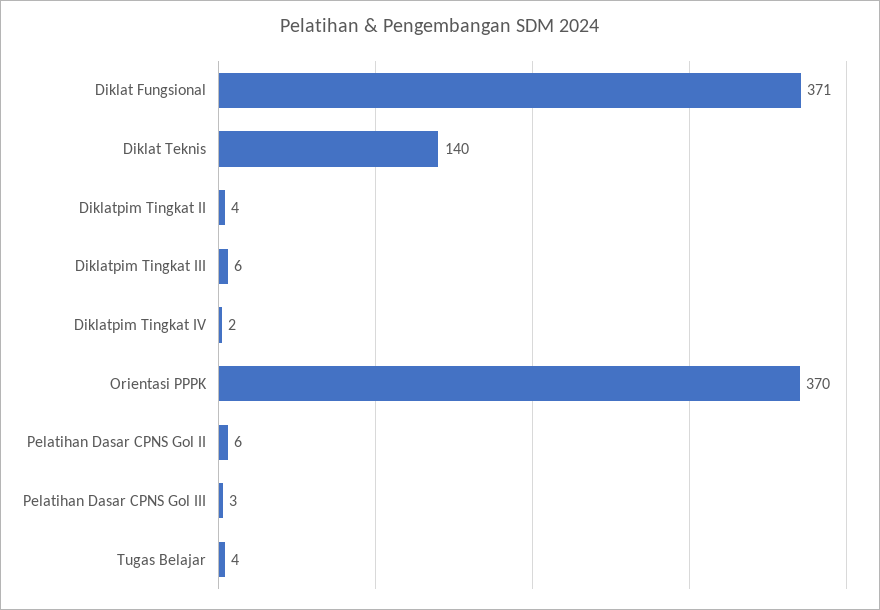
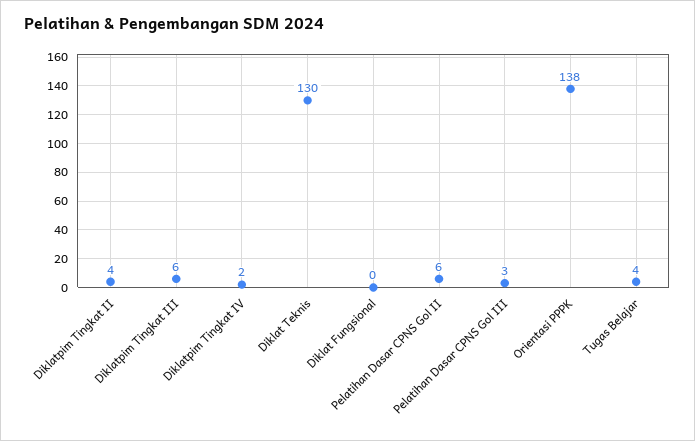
  {
-   "Diklat Fungsional": 371,
+   "Diklat Fungsional": 0,
-   "Diklat Teknis": 140,
+   "Diklat Teknis": 130,
    "Diklatpim Tingkat II": 4,
    "Diklatpim Tingkat III": 6,
    "Diklatpim Tingkat IV": 2,
-   "Orientasi PPPK": 370,
+   "Orientasi PPPK": 138,
    "Pelatihan Dasar CPNS Gol II": 6,
    "Pelatihan Dasar CPNS Gol III": 3,
    "Tugas Belajar": 4
  }

